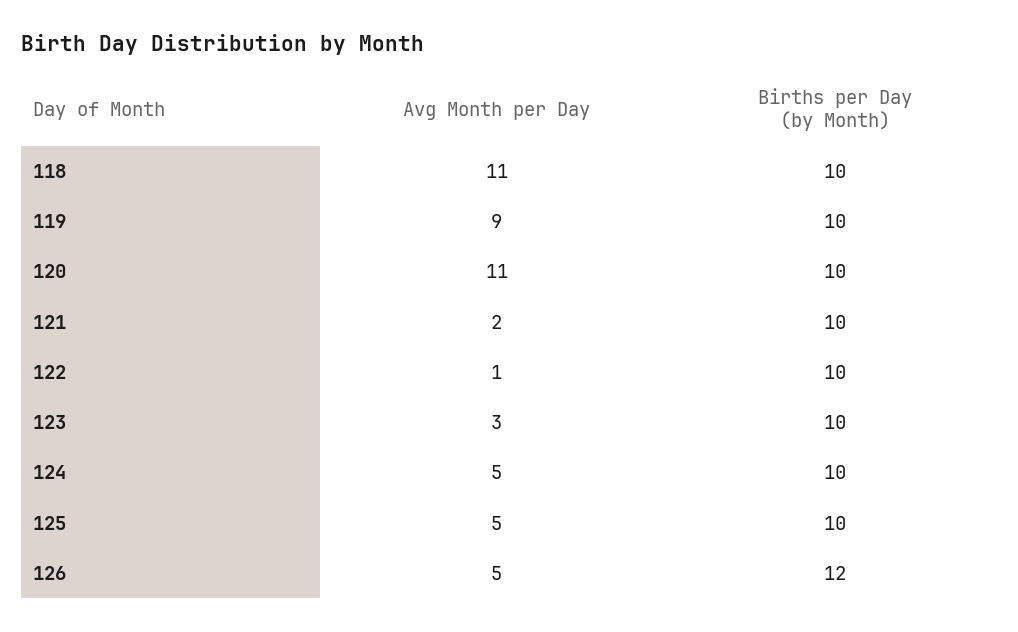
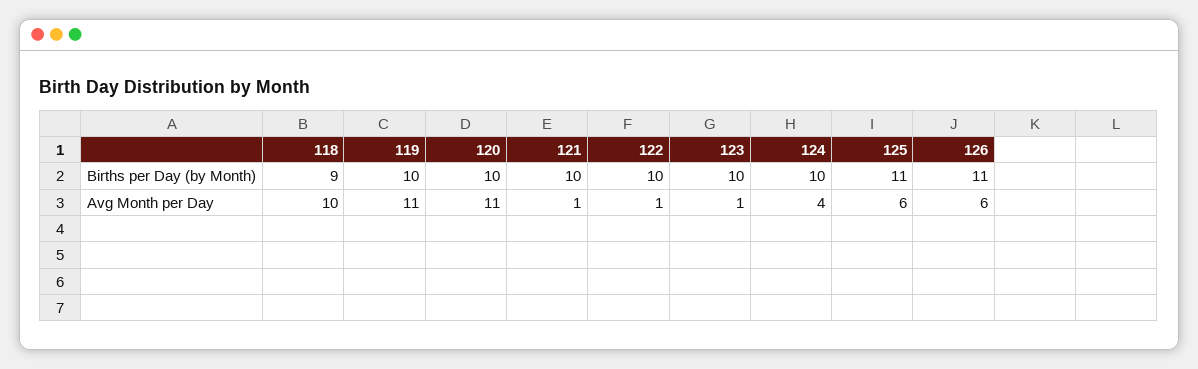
  {
    "Avg Month per Day": {
-     "118": 11,
+     "118": 10,
-     "119": 9,
+     "119": 11,
      "120": 11,
-     "121": 2,
+     "121": 1,
      "122": 1,
-     "123": 3,
+     "123": 1,
-     "124": 5,
+     "124": 4,
-     "125": 5,
+     "125": 6,
-     "126": 5
+     "126": 6
    },
    "Births per Day (by Month)": {
-     "118": 10,
+     "118": 9,
      "119": 10,
      "120": 10,
      "121": 10,
      "122": 10,
      "123": 10,
      "124": 10,
-     "125": 10,
+     "125": 11,
-     "126": 12
+     "126": 11
    }
  }

